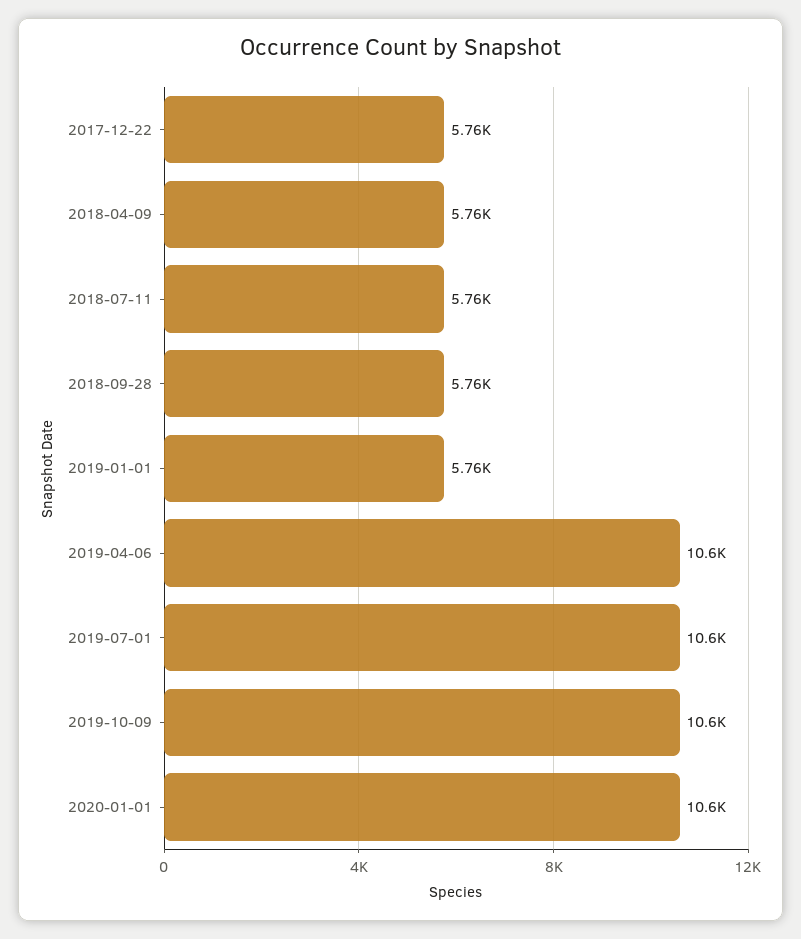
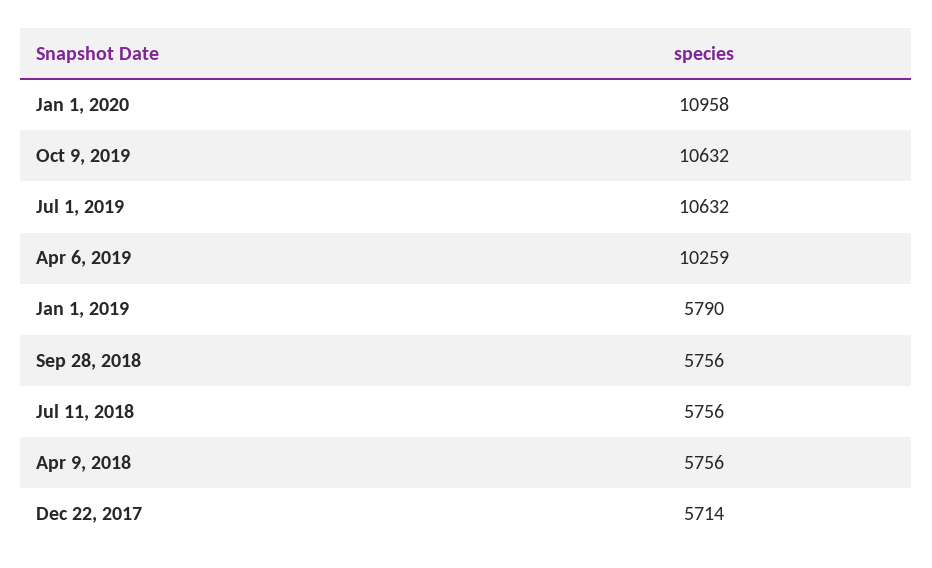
  {
-   "2017-12-22": 5760,
+   "2017-12-22": 5714,
    "2018-04-09": 5756,
    "2018-07-11": 5756,
    "2018-09-28": 5756,
-   "2019-01-01": 5760,
+   "2019-01-01": 5790,
-   "2019-04-06": 10600,
+   "2019-04-06": 10259,
    "2019-07-01": 10632,
    "2019-10-09": 10632,
-   "2020-01-01": 10600
+   "2020-01-01": 10958
  }

